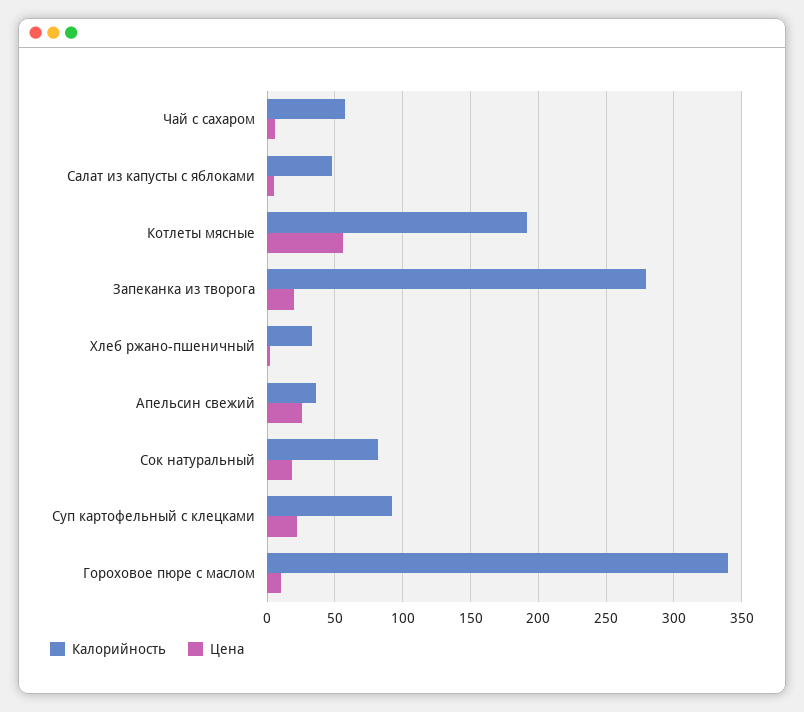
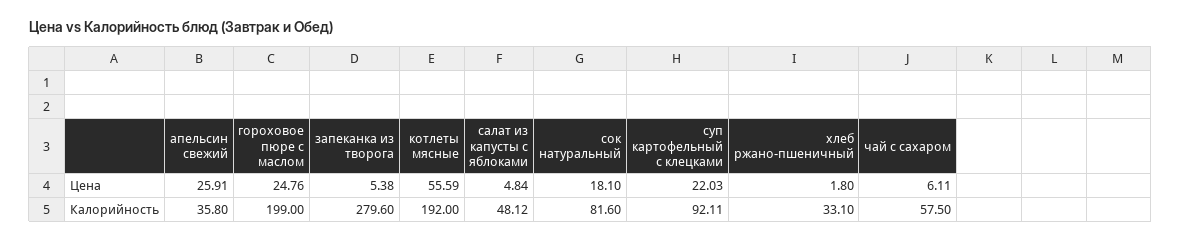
  {
    "Калорийность": {
      "Чай с сахаром": 57.5,
      "Салат из капусты с яблоками": 48.12,
      "Котлеты мясные": 192,
      "Запеканка из творога": 279.6,
      "Хлеб ржано-пшеничный": 33.1,
      "Апельсин свежий": 35.8,
      "Сок натуральный": 81.6,
      "Суп картофельный с клецками": 92.11,
-     "Гороховое пюре с маслом": 340
+     "Гороховое пюре с маслом": 199
    },
    "Цена": {
      "Чай с сахаром": 6.11,
      "Салат из капусты с яблоками": 4.84,
      "Котлеты мясные": 55.59,
-     "Запеканка из творога": 20,
+     "Запеканка из творога": 5.38,
      "Хлеб ржано-пшеничный": 1.8,
      "Апельсин свежий": 25.91,
      "Сок натуральный": 18.1,
      "Суп картофельный с клецками": 22.03,
-     "Гороховое пюре с маслом": 10
+     "Гороховое пюре с маслом": 24.76
    }
  }

